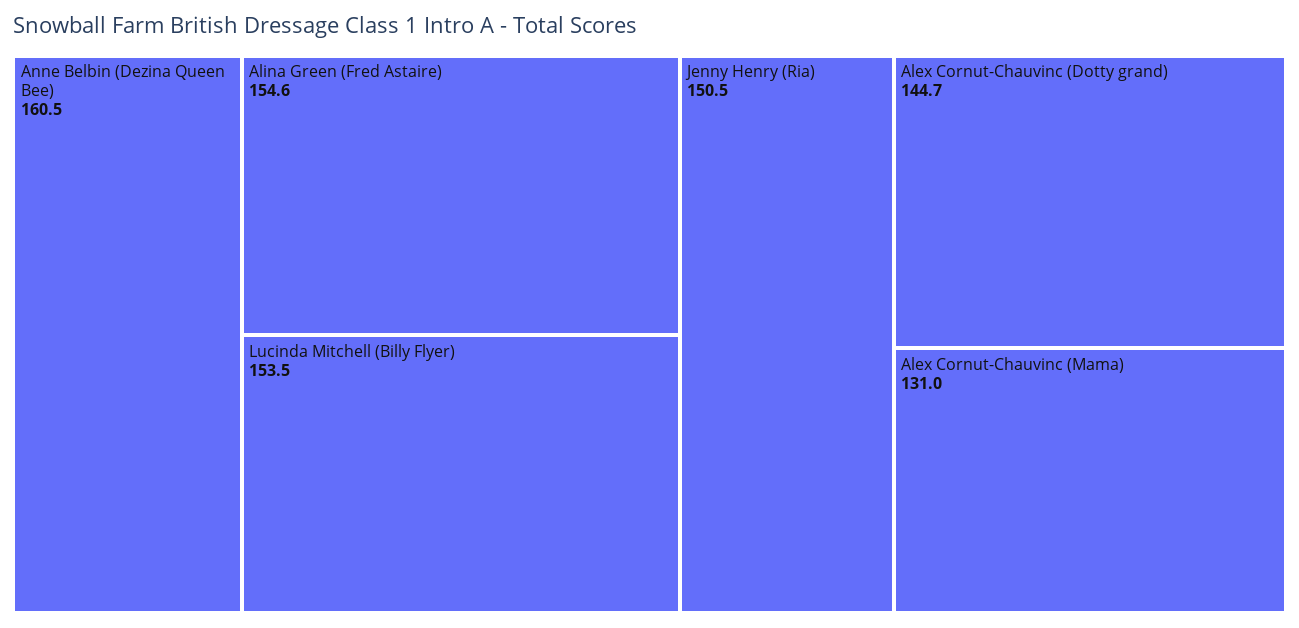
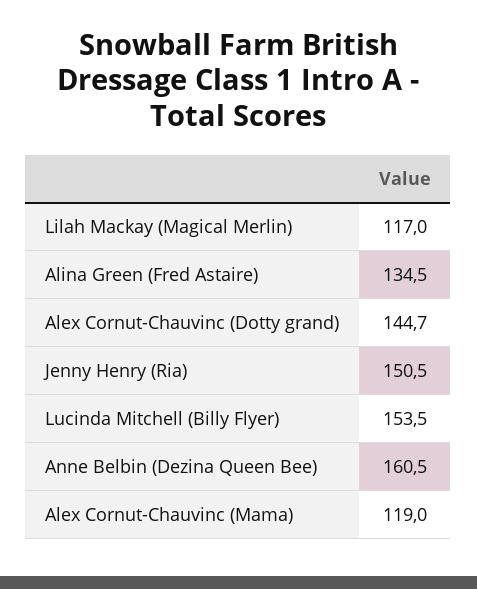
  {
    "Anne Belbin (Dezina Queen Bee)": 160.5,
-   "Alina Green (Fred Astaire)": 154.6,
+   "Alina Green (Fred Astaire)": 134.5,
    "Lucinda Mitchell (Billy Flyer)": 153.5,
    "Jenny Henry (Ria)": 150.5,
    "Alex Cornut-Chauvinc (Dotty grand)": 144.7,
-   "Alex Cornut-Chauvinc (Mama)": 131
+   "Alex Cornut-Chauvinc (Mama)": 119,
+   "Lilah Mackay (Magical Merlin)": 117
  }

